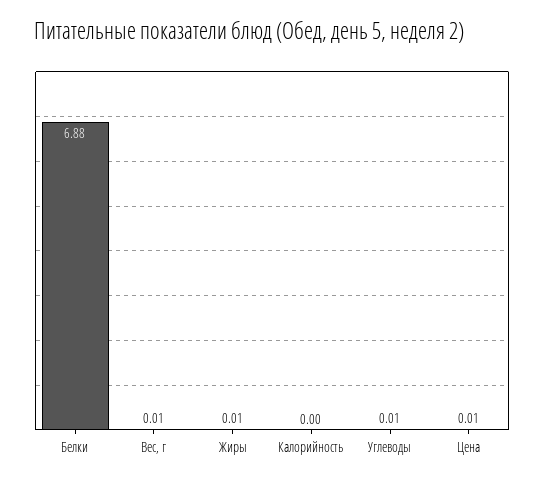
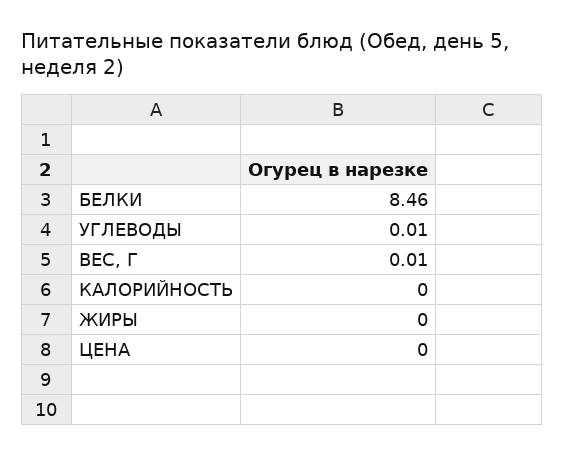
  {
-   "Белки": 6.88,
+   "Белки": 8.46,
    "Вес, г": 0.01,
-   "Жиры": 0.01,
+   "Жиры": 0,
    "Калорийность": 0,
    "Углеводы": 0.01,
-   "Цена": 0.01
+   "Цена": 0
  }

